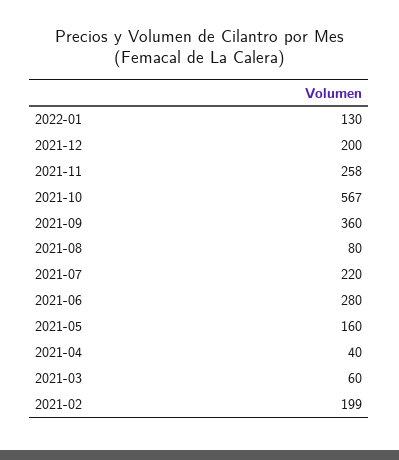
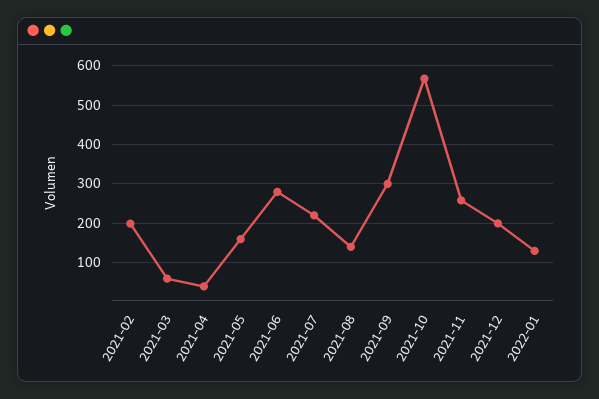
  {
    "2022-01": 130,
    "2021-12": 200,
    "2021-11": 258,
    "2021-10": 567,
-   "2021-09": 360,
+   "2021-09": 300,
-   "2021-08": 80,
+   "2021-08": 140,
    "2021-07": 220,
    "2021-06": 280,
    "2021-05": 160,
    "2021-04": 40,
    "2021-03": 60,
    "2021-02": 199
  }

